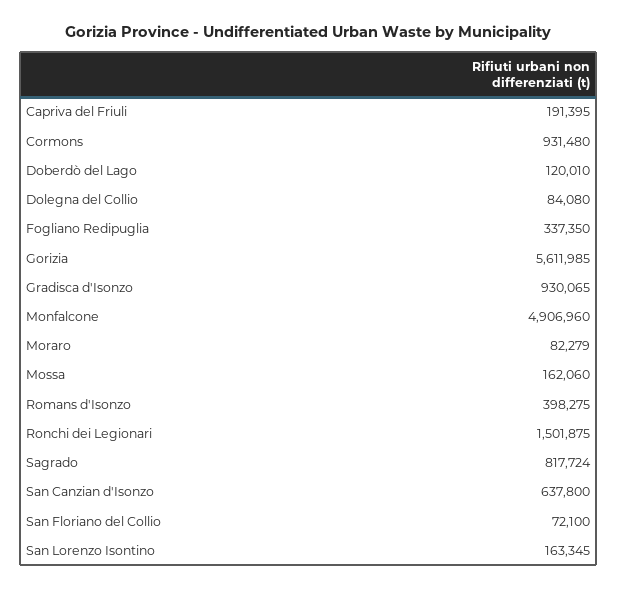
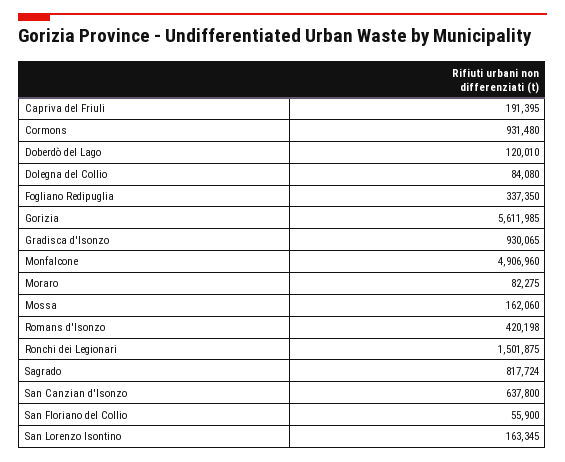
  {
    "Capriva del Friuli": 191395,
    "Cormons": 931480,
    "Doberdò del Lago": 120010,
    "Dolegna del Collio": 84080,
    "Fogliano Redipuglia": 337350,
    "Gorizia": 5611985,
    "Gradisca d'Isonzo": 930065,
    "Monfalcone": 4906960,
-   "Moraro": 82279,
+   "Moraro": 82275,
    "Mossa": 162060,
-   "Romans d'Isonzo": 398275,
+   "Romans d'Isonzo": 420198,
    "Ronchi dei Legionari": 1501875,
    "Sagrado": 817724,
    "San Canzian d'Isonzo": 637800,
-   "San Floriano del Collio": 72100,
+   "San Floriano del Collio": 55900,
    "San Lorenzo Isontino": 163345
  }

